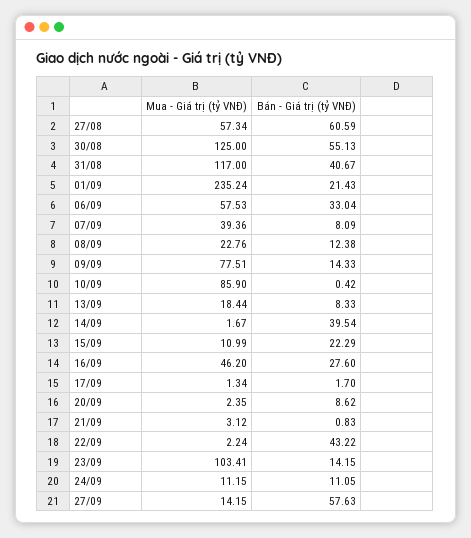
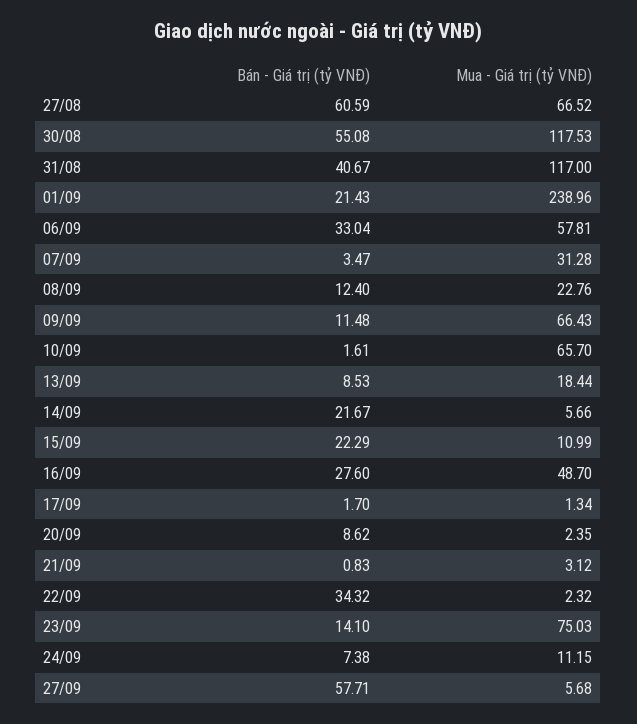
  {
    "Mua - Giá trị (tỷ VNĐ)": {
-     "27/08": 57.34,
+     "27/08": 66.52,
-     "30/08": 125,
+     "30/08": 117.53,
      "31/08": 117,
-     "01/09": 235.24,
+     "01/09": 238.96,
-     "06/09": 57.53,
+     "06/09": 57.81,
-     "07/09": 39.36,
+     "07/09": 31.28,
      "08/09": 22.76,
-     "09/09": 77.51,
+     "09/09": 66.43,
-     "10/09": 85.9,
+     "10/09": 65.7,
      "13/09": 18.44,
-     "14/09": 1.67,
+     "14/09": 5.66,
      "15/09": 10.99,
-     "16/09": 46.2,
+     "16/09": 48.7,
      "17/09": 1.34,
      "20/09": 2.35,
      "21/09": 3.12,
-     "22/09": 2.24,
+     "22/09": 2.32,
-     "23/09": 103.41,
+     "23/09": 75.03,
      "24/09": 11.15,
-     "27/09": 14.15
+     "27/09": 5.68
    },
    "Bán - Giá trị (tỷ VNĐ)": {
      "27/08": 60.59,
-     "30/08": 55.13,
+     "30/08": 55.08,
      "31/08": 40.67,
      "01/09": 21.43,
      "06/09": 33.04,
-     "07/09": 8.09,
+     "07/09": 3.47,
-     "08/09": 12.38,
+     "08/09": 12.4,
-     "09/09": 14.33,
+     "09/09": 11.48,
-     "10/09": 0.42,
+     "10/09": 1.61,
-     "13/09": 8.33,
+     "13/09": 8.53,
-     "14/09": 39.54,
+     "14/09": 21.67,
      "15/09": 22.29,
      "16/09": 27.6,
      "17/09": 1.7,
      "20/09": 8.62,
      "21/09": 0.83,
-     "22/09": 43.22,
+     "22/09": 34.32,
-     "23/09": 14.15,
+     "23/09": 14.1,
-     "24/09": 11.05,
+     "24/09": 7.38,
-     "27/09": 57.63
+     "27/09": 57.71
    }
  }

